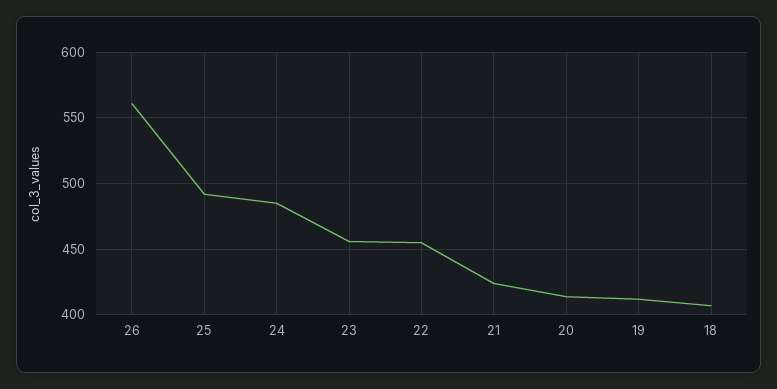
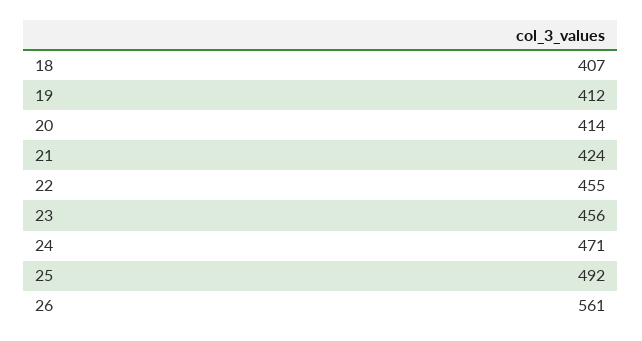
  {
    "26": 561,
    "25": 492,
-   "24": 485,
+   "24": 471,
    "23": 456,
    "22": 455,
    "21": 424,
    "20": 414,
    "19": 412,
    "18": 407
  }

